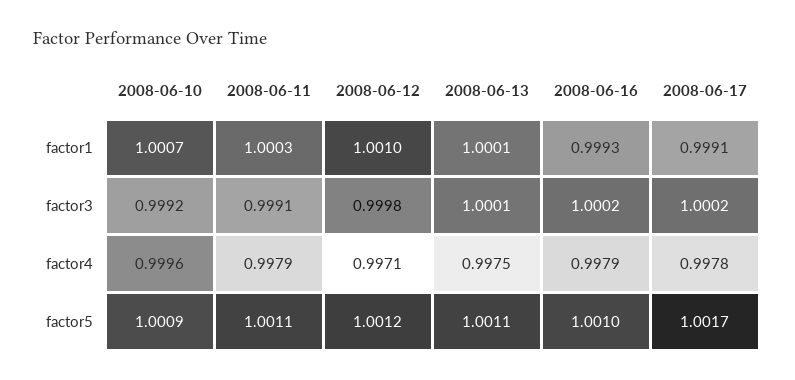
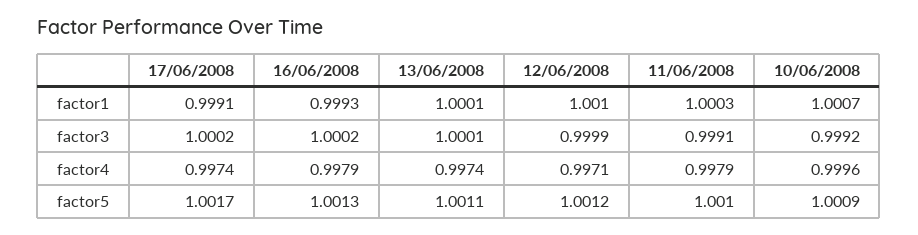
  {
    "2008-06-10": {
      "factor1": 1.0007,
      "factor3": 0.9992,
      "factor4": 0.9996,
      "factor5": 1.0009
    },
    "2008-06-11": {
      "factor1": 1.0003,
      "factor3": 0.9991,
      "factor4": 0.9979,
-     "factor5": 1.0011
+     "factor5": 1.001
    },
    "2008-06-12": {
      "factor1": 1.001,
-     "factor3": 0.9998,
+     "factor3": 0.9999,
      "factor4": 0.9971,
      "factor5": 1.0012
    },
    "2008-06-13": {
      "factor1": 1.0001,
      "factor3": 1.0001,
-     "factor4": 0.9975,
+     "factor4": 0.9974,
      "factor5": 1.0011
    },
    "2008-06-16": {
      "factor1": 0.9993,
      "factor3": 1.0002,
      "factor4": 0.9979,
-     "factor5": 1.001
+     "factor5": 1.0013
    },
    "2008-06-17": {
      "factor1": 0.9991,
      "factor3": 1.0002,
-     "factor4": 0.9978,
+     "factor4": 0.9974,
      "factor5": 1.0017
    }
  }

